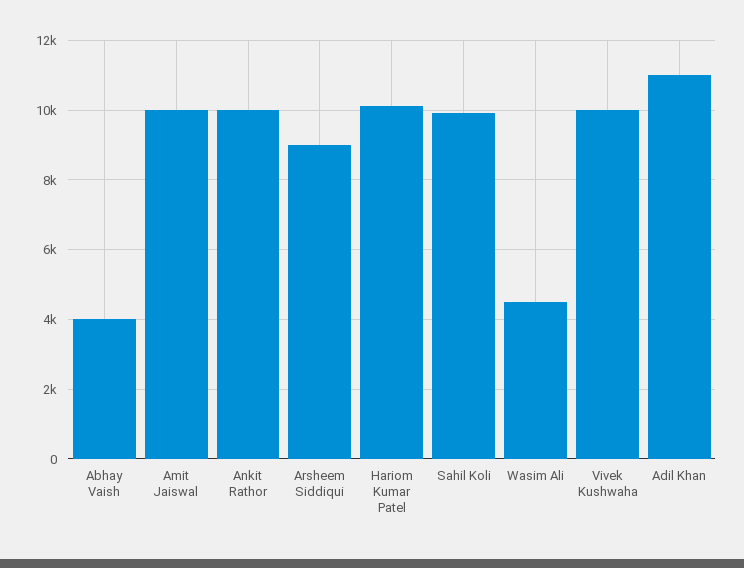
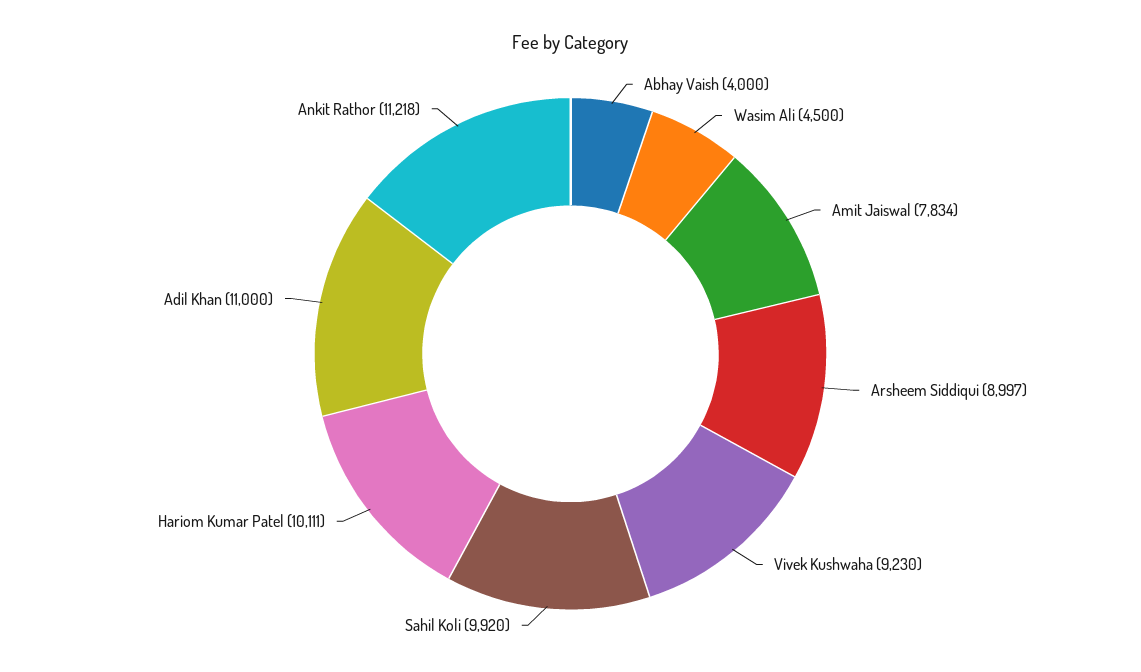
  {
    "Abhay Vaish": 4000,
-   "Amit Jaiswal": 10000,
+   "Amit Jaiswal": 7834,
-   "Ankit Rathor": 10000,
+   "Ankit Rathor": 11218,
    "Arsheem Siddiqui": 8997,
    "Hariom Kumar Patel": 10111,
    "Sahil Koli": 9920,
    "Wasim Ali": 4500,
-   "Vivek Kushwaha": 10000,
+   "Vivek Kushwaha": 9230,
    "Adil Khan": 11000
  }

